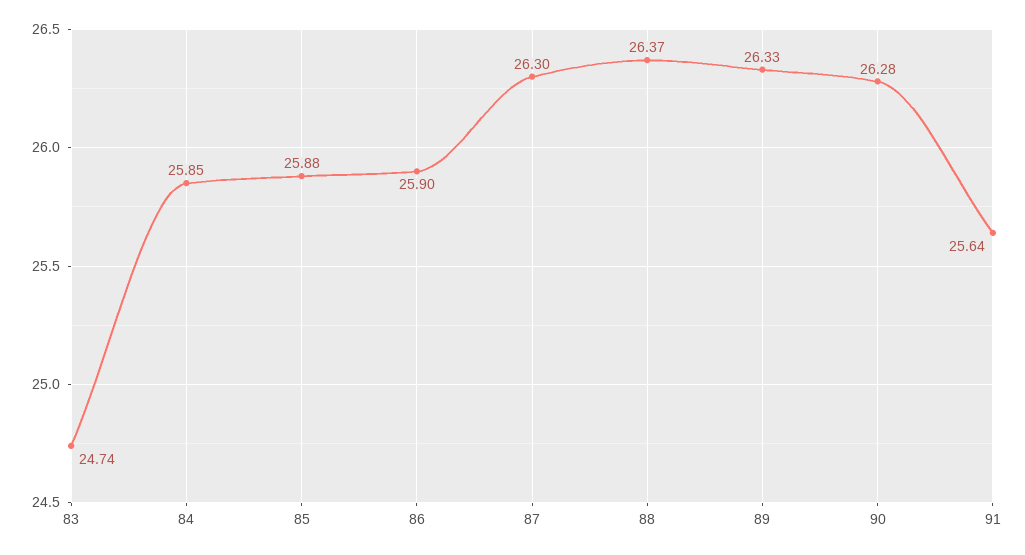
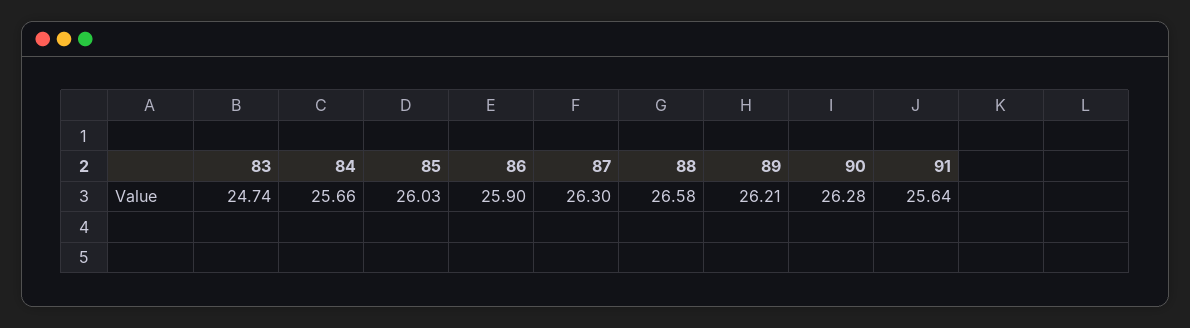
  {
    "83": 24.74,
-   "84": 25.85,
+   "84": 25.66,
-   "85": 25.88,
+   "85": 26.03,
    "86": 25.9,
    "87": 26.3,
-   "88": 26.37,
+   "88": 26.58,
-   "89": 26.33,
+   "89": 26.21,
    "90": 26.28,
    "91": 25.64
  }

